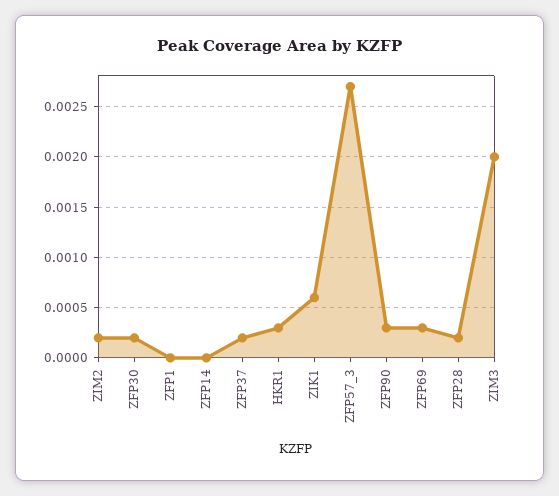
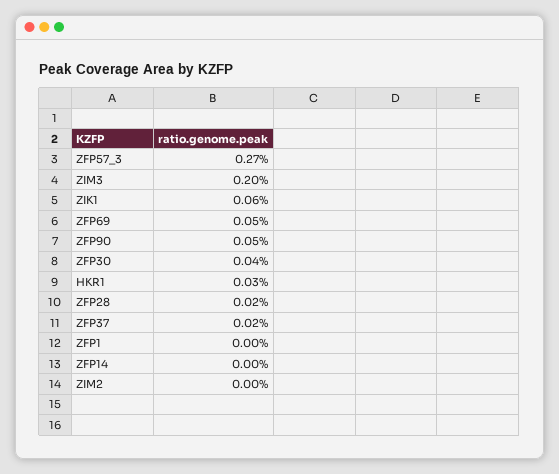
  {
-   "ZIM2": 0.0002,
+   "ZIM2": 0,
-   "ZFP30": 0.0002,
+   "ZFP30": 0.0004,
    "ZFP1": 0,
    "ZFP14": 0,
    "ZFP37": 0.0002,
    "HKR1": 0.0003,
    "ZIK1": 0.0006,
    "ZFP57_3": 0.0027,
-   "ZFP90": 0.0003,
+   "ZFP90": 0.0005,
-   "ZFP69": 0.0003,
+   "ZFP69": 0.0005,
    "ZFP28": 0.0002,
    "ZIM3": 0.002
  }

